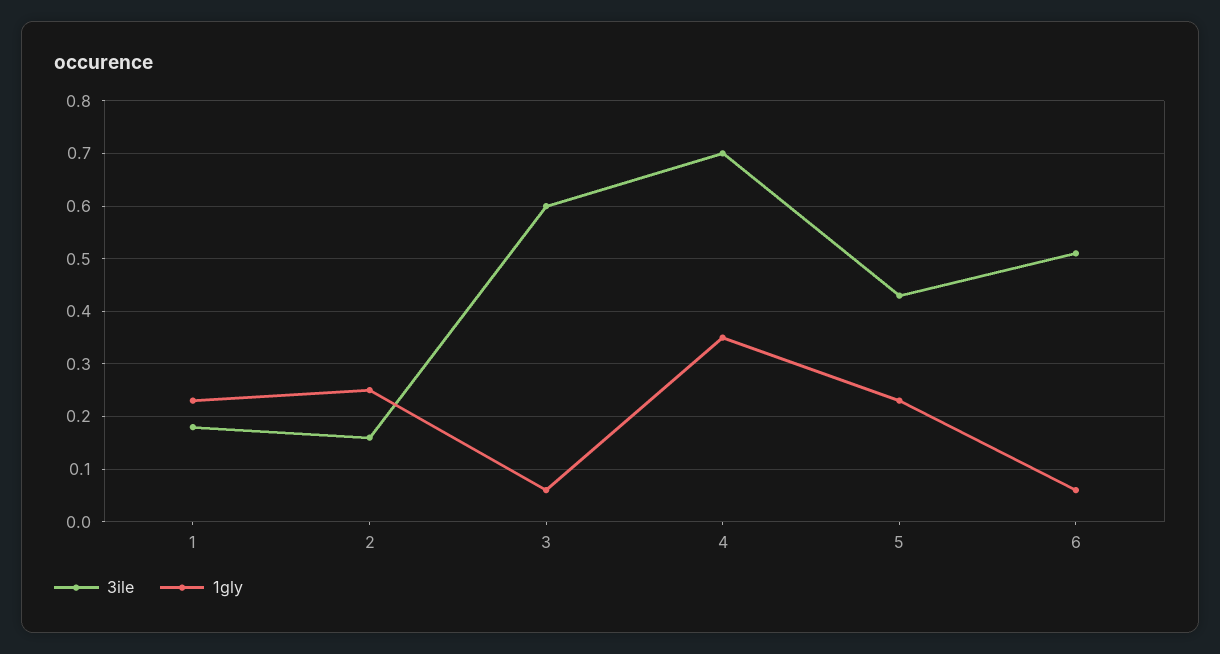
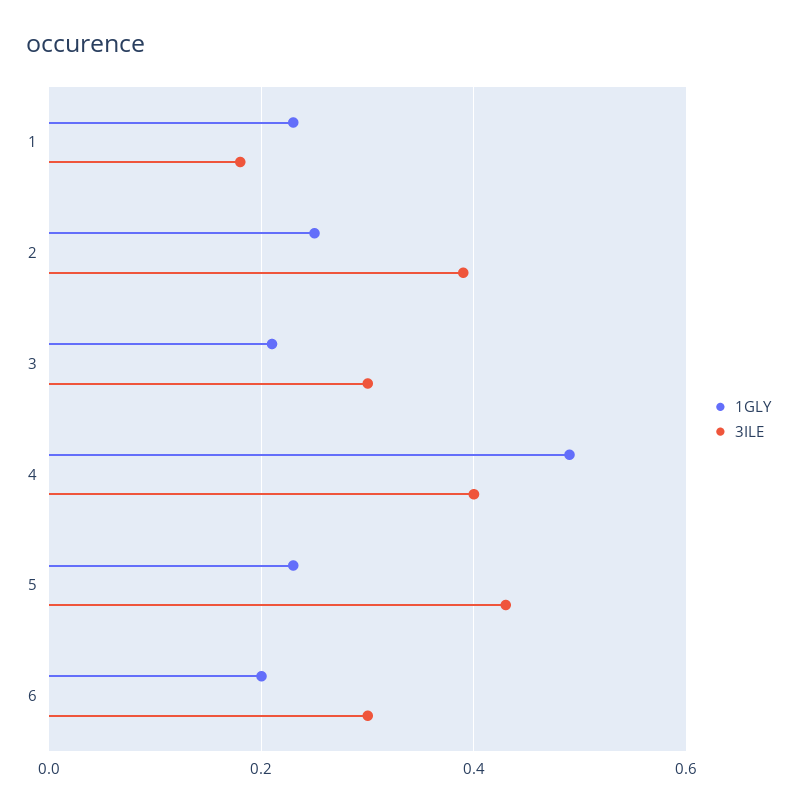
  {
    "3ile": {
      "1": 0.2,
-     "2": 0.15,
+     "2": 0.4,
-     "3": 0.6,
+     "3": 0.3,
-     "4": 0.7,
+     "4": 0.4,
      "5": 0.45,
-     "6": 0.5
+     "6": 0.3
    },
    "1gly": {
      "1": 0.25,
      "2": 0.25,
-     "3": 0.05,
+     "3": 0.2,
-     "4": 0.35,
+     "4": 0.5,
      "5": 0.25,
-     "6": 0.05
+     "6": 0.2
    }
  }

